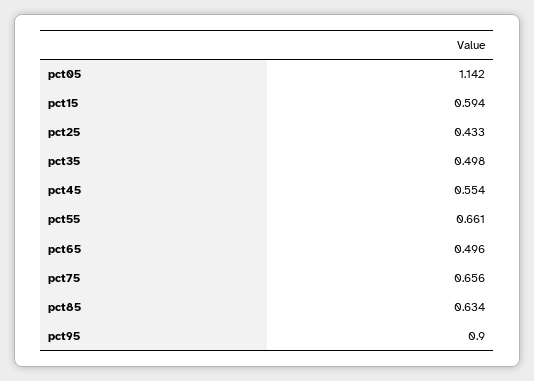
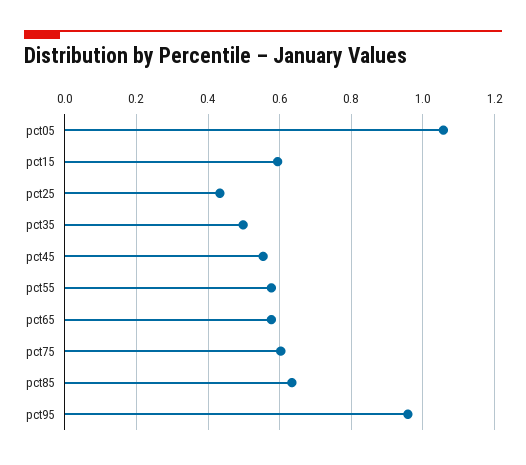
  {
-   "pct05": 1.142,
+   "pct05": 1.06,
    "pct15": 0.594,
    "pct25": 0.433,
    "pct35": 0.498,
    "pct45": 0.554,
-   "pct55": 0.661,
+   "pct55": 0.58,
-   "pct65": 0.496,
+   "pct65": 0.58,
-   "pct75": 0.656,
+   "pct75": 0.6,
    "pct85": 0.634,
-   "pct95": 0.9
+   "pct95": 0.96
  }

